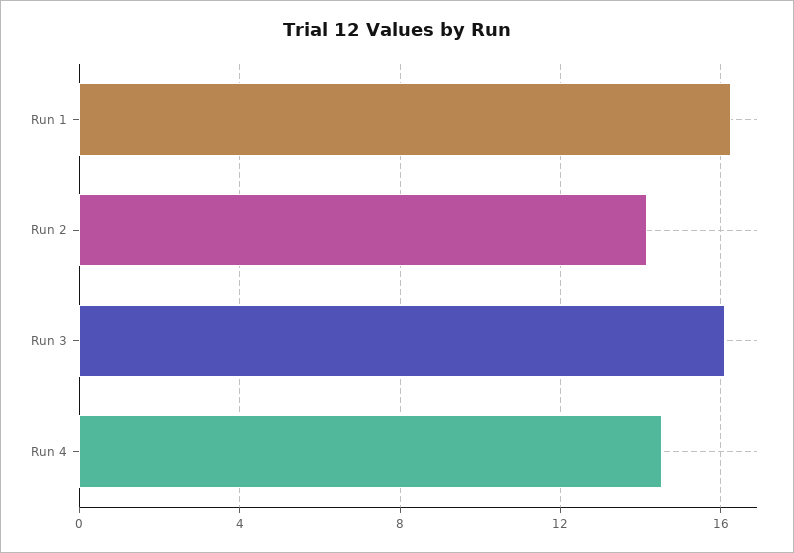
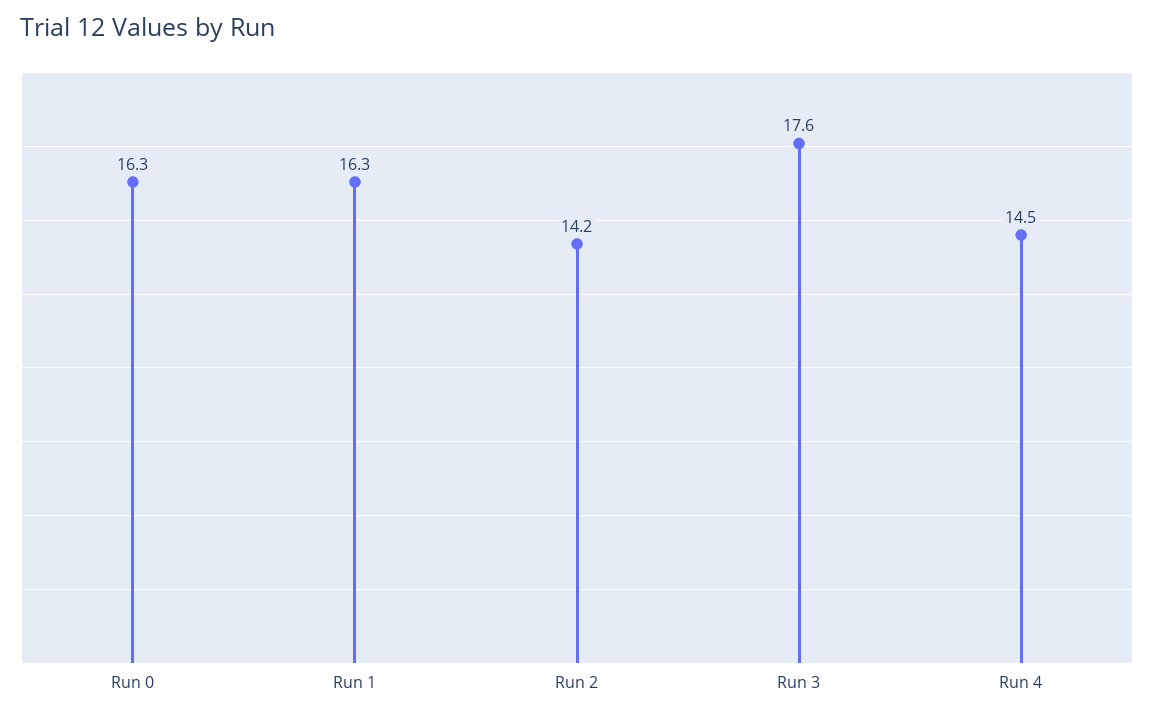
  {
    "Run 1": 16.3,
    "Run 2": 14.2,
-   "Run 3": 16,
+   "Run 3": 17.6,
-   "Run 4": 14.5
+   "Run 4": 14.5,
+   "Run 0": 16.3
  }

